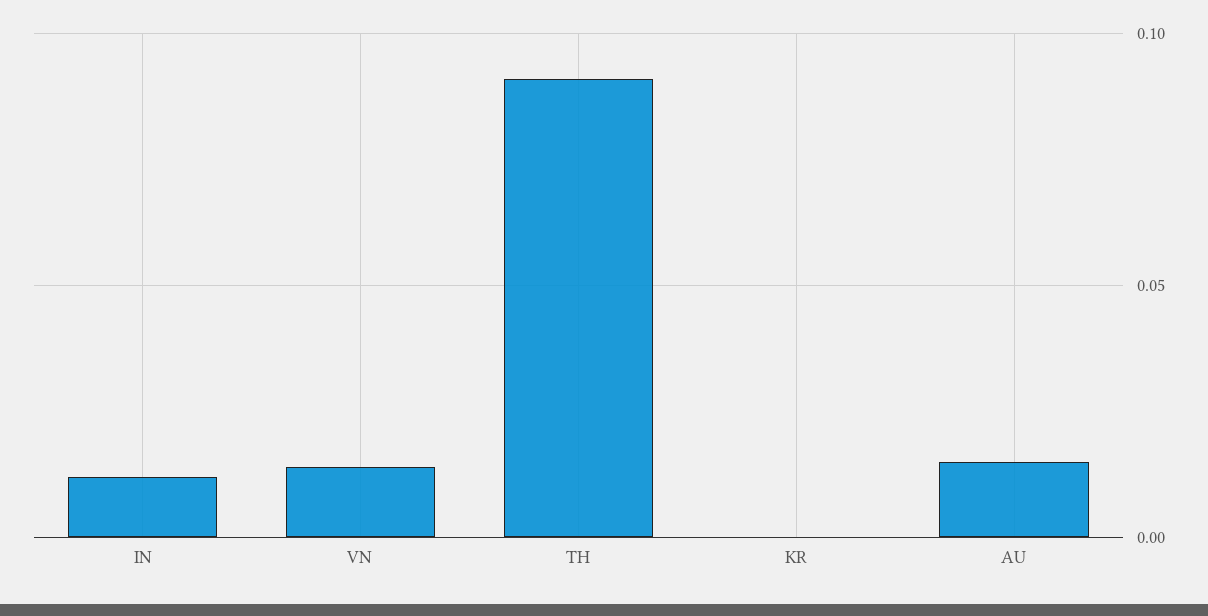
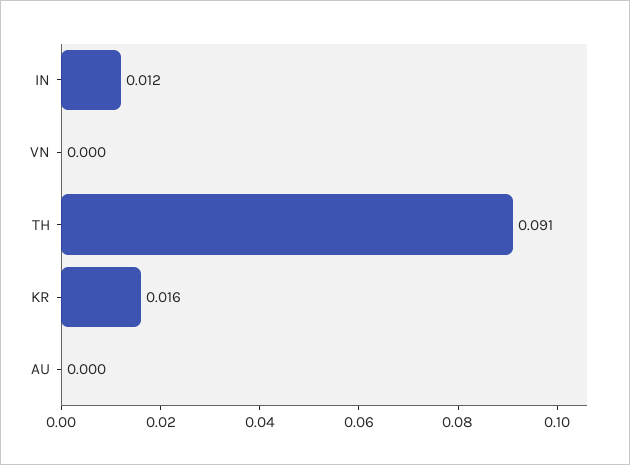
  {
    "IN": 0.012,
-   "VN": 0.015,
+   "VN": 0,
    "TH": 0.091,
-   "KR": 0,
+   "KR": 0.016,
-   "AU": 0.015
+   "AU": 0
  }

